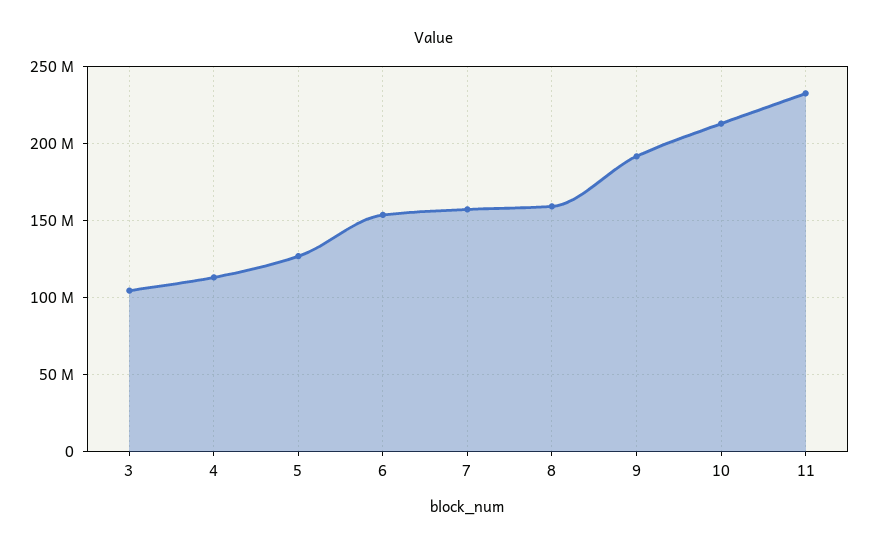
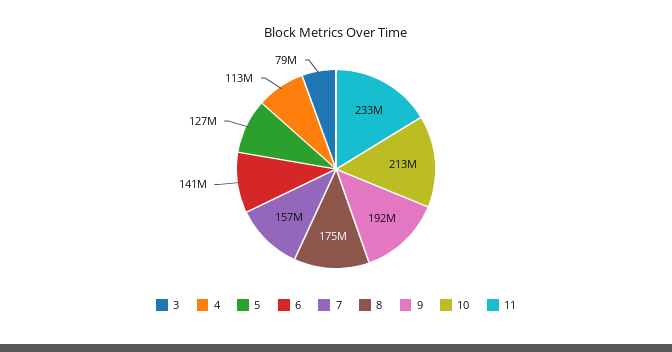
  {
-   "3": 105000000,
+   "3": 79000000,
    "4": 113000000,
    "5": 127000000,
-   "6": 155000000,
+   "6": 141000000,
    "7": 157000000,
-   "8": 160000000,
+   "8": 175000000,
    "9": 192000000,
    "10": 213000000,
    "11": 233000000
  }

